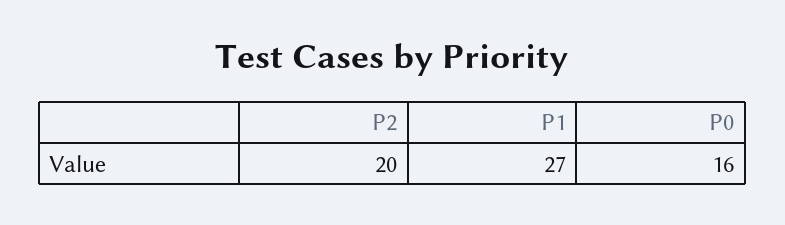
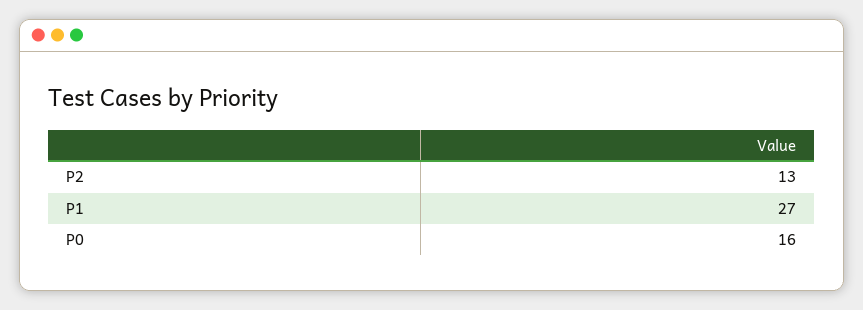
  {
-   "P2": 20,
+   "P2": 13,
    "P1": 27,
    "P0": 16
  }

